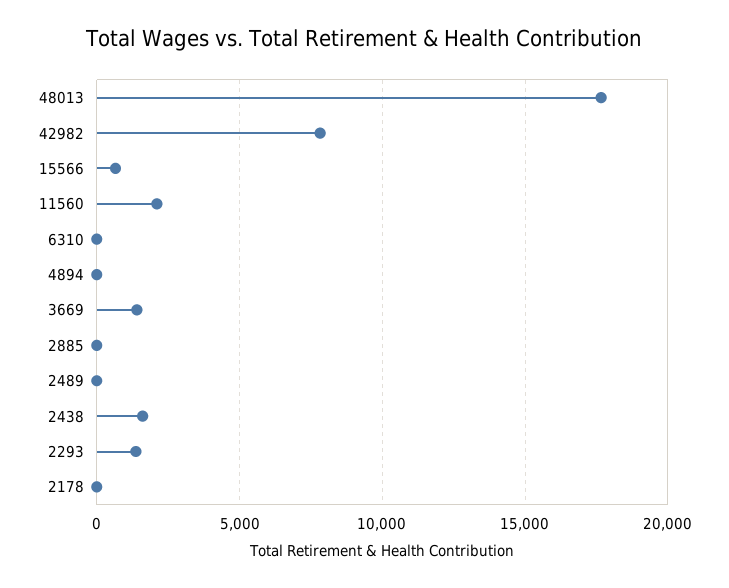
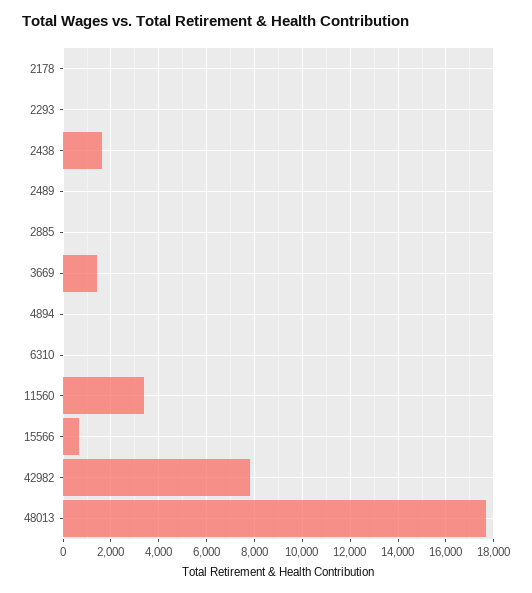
  {
    "48013": 17500,
    "42982": 8000,
    "15566": 500,
-   "11560": 2000,
+   "11560": 3500,
    "6310": 0,
    "4894": 0,
    "3669": 1500,
    "2885": 0,
    "2489": 0,
    "2438": 1500,
-   "2293": 1500,
+   "2293": 0,
    "2178": 0
  }

